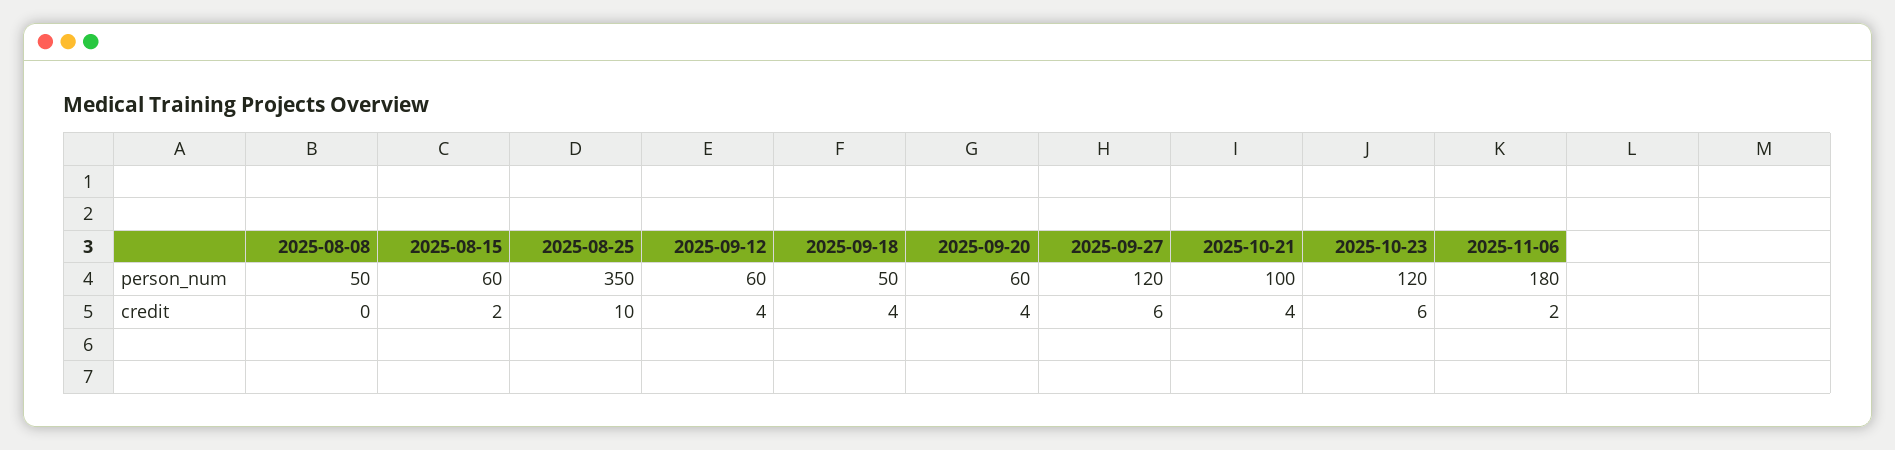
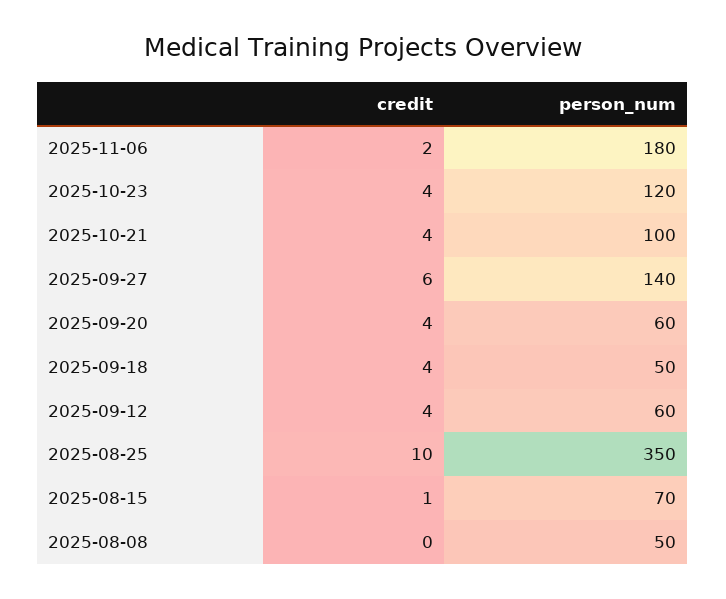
  {
    "2025-08-08": {
      "person_num": 50,
      "credit": 0
    },
    "2025-08-15": {
-     "person_num": 60,
+     "person_num": 70,
-     "credit": 2
+     "credit": 1
    },
    "2025-08-25": {
      "person_num": 350,
      "credit": 10
    },
    "2025-09-12": {
      "person_num": 60,
      "credit": 4
    },
    "2025-09-18": {
      "person_num": 50,
      "credit": 4
    },
    "2025-09-20": {
      "person_num": 60,
      "credit": 4
    },
    "2025-09-27": {
-     "person_num": 120,
+     "person_num": 140,
      "credit": 6
    },
    "2025-10-21": {
      "person_num": 100,
      "credit": 4
    },
    "2025-10-23": {
      "person_num": 120,
-     "credit": 6
+     "credit": 4
    },
    "2025-11-06": {
      "person_num": 180,
      "credit": 2
    }
  }

